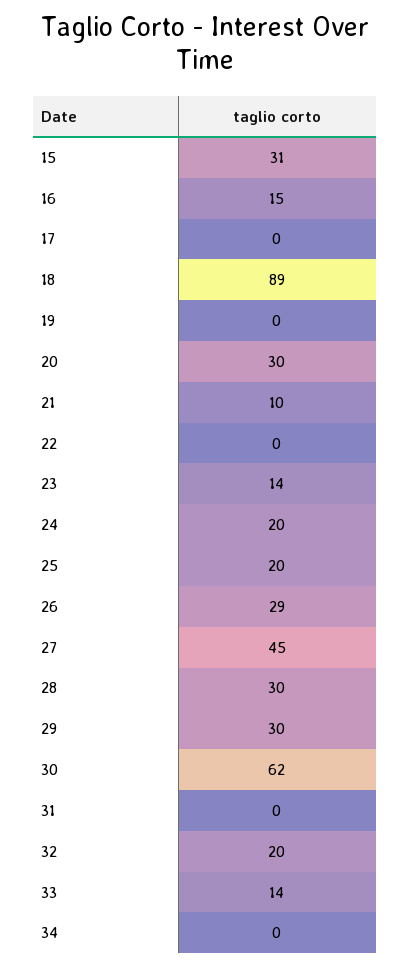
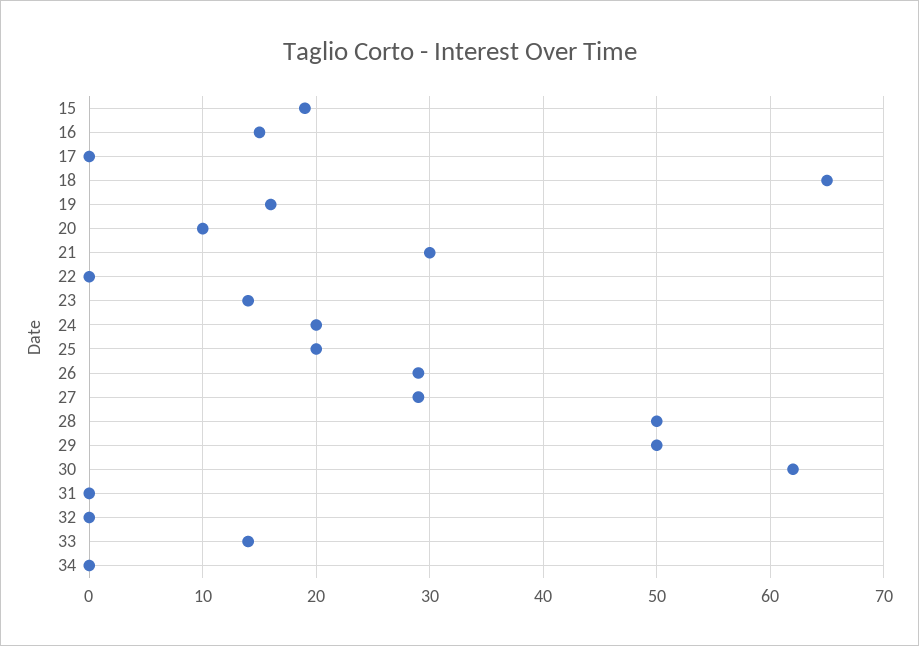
  {
-   "15": 31,
+   "15": 19,
    "16": 15,
    "17": 0,
-   "18": 89,
+   "18": 65,
-   "19": 0,
+   "19": 16,
-   "20": 30,
+   "20": 10,
-   "21": 10,
+   "21": 30,
    "22": 0,
    "23": 14,
    "24": 20,
    "25": 20,
    "26": 29,
-   "27": 45,
+   "27": 29,
-   "28": 30,
+   "28": 50,
-   "29": 30,
+   "29": 50,
    "30": 62,
    "31": 0,
-   "32": 20,
+   "32": 0,
    "33": 14,
    "34": 0
  }

